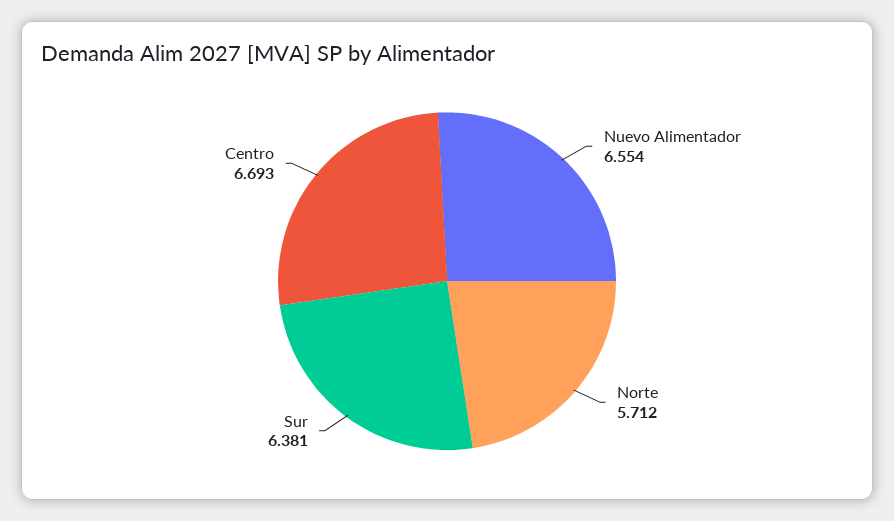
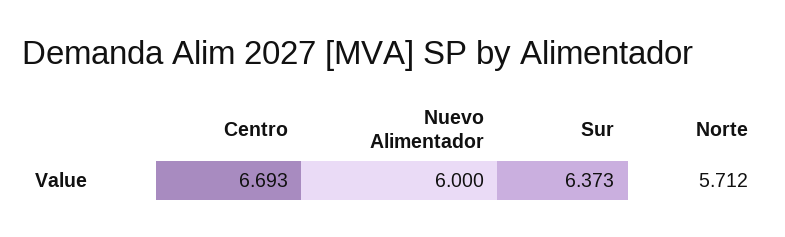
  {
-   "Nuevo Alimentador": 6.554,
+   "Nuevo Alimentador": 6,
    "Norte": 5.712,
-   "Sur": 6.381,
+   "Sur": 6.373,
    "Centro": 6.693
  }

